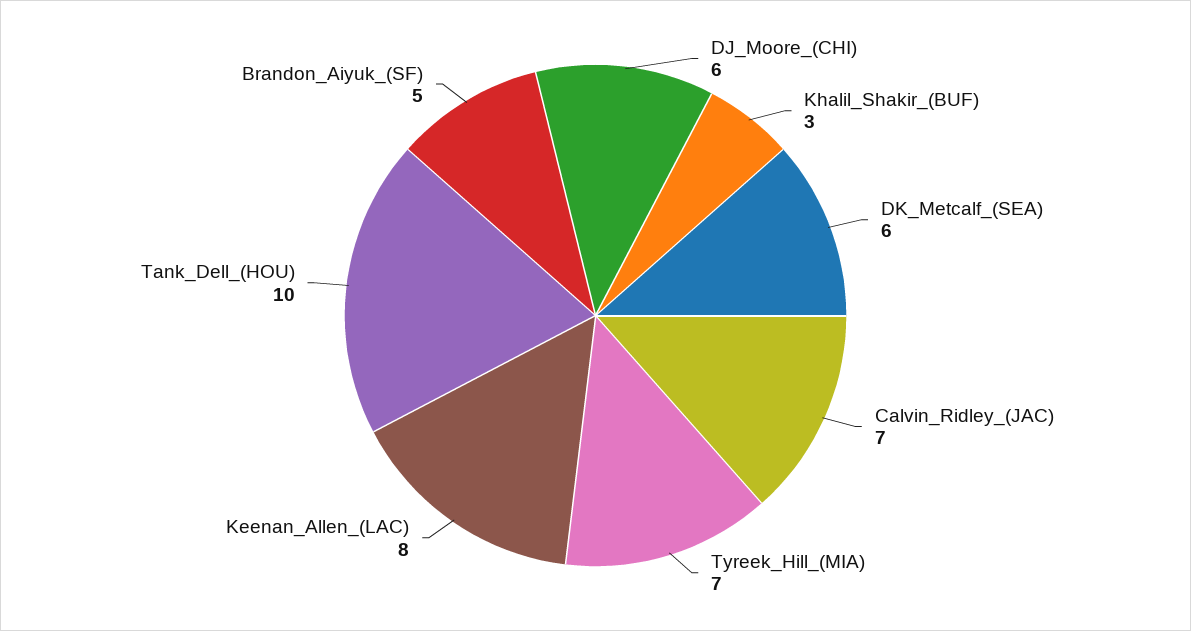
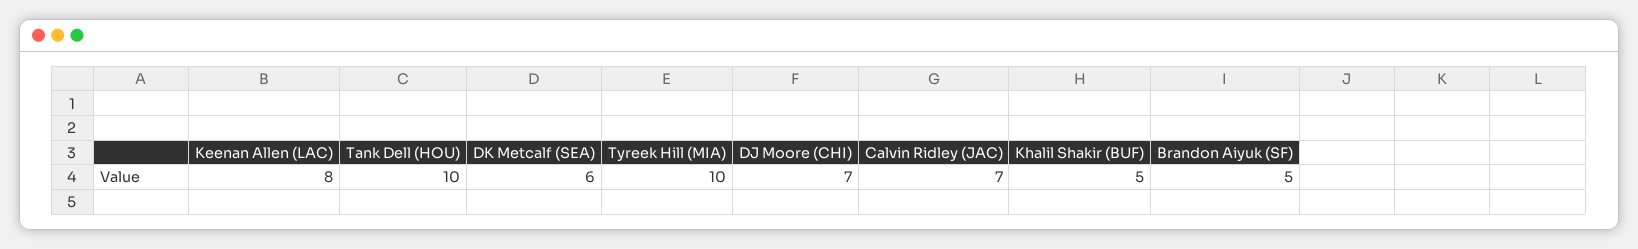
  {
-   "DJ_Moore_(CHI)": 6,
+   "DJ_Moore_(CHI)": 7,
-   "Khalil_Shakir_(BUF)": 3,
+   "Khalil_Shakir_(BUF)": 5,
    "DK_Metcalf_(SEA)": 6,
    "Calvin_Ridley_(JAC)": 7,
-   "Tyreek_Hill_(MIA)": 7,
+   "Tyreek_Hill_(MIA)": 10,
    "Keenan_Allen_(LAC)": 8,
    "Tank_Dell_(HOU)": 10,
    "Brandon_Aiyuk_(SF)": 5
  }

